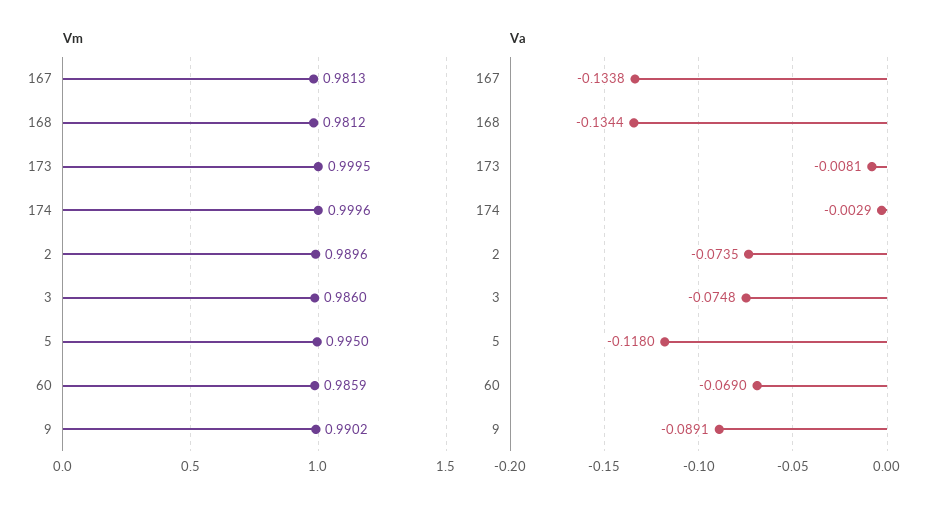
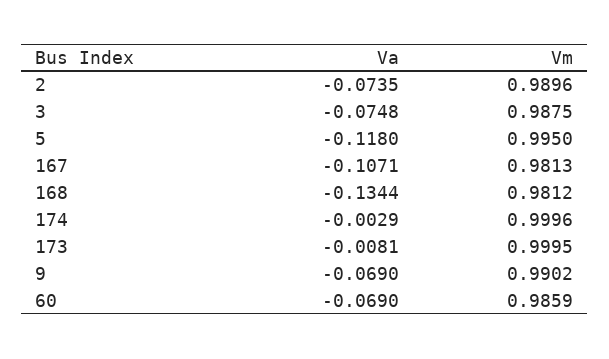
  {
    "Vm": {
      "167": 0.9813,
      "168": 0.9812,
      "173": 0.9995,
      "174": 0.9996,
      "2": 0.9896,
-     "3": 0.986,
+     "3": 0.9875,
      "5": 0.995,
      "60": 0.9859,
      "9": 0.9902
    },
    "Va": {
-     "167": -0.1338,
+     "167": -0.1071,
      "168": -0.1344,
      "173": -0.0081,
      "174": -0.0029,
      "2": -0.0735,
      "3": -0.0748,
      "5": -0.118,
      "60": -0.069,
-     "9": -0.0891
+     "9": -0.069
    }
  }

